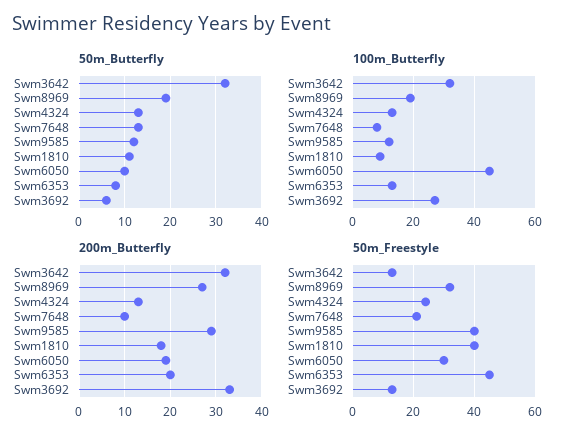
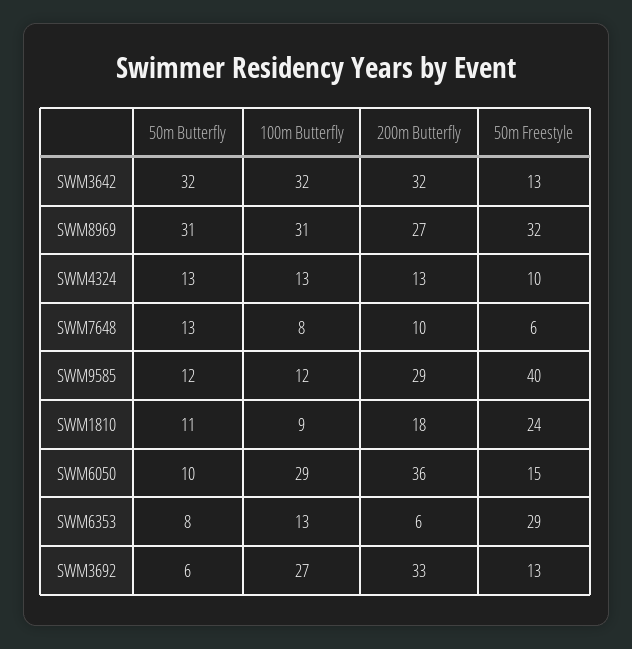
  {
    "50m_Butterfly": {
      "Swm3642": 32,
-     "Swm8969": 20,
+     "Swm8969": 31,
      "Swm4324": 13,
      "Swm7648": 13,
      "Swm9585": 12,
      "Swm1810": 11,
      "Swm6050": 10,
      "Swm6353": 8,
      "Swm3692": 6
    },
    "100m_Butterfly": {
      "Swm3642": 32,
-     "Swm8969": 20,
+     "Swm8969": 31,
      "Swm4324": 13,
      "Swm7648": 8,
      "Swm9585": 12,
      "Swm1810": 9,
-     "Swm6050": 45,
+     "Swm6050": 29,
      "Swm6353": 13,
      "Swm3692": 27
    },
    "200m_Butterfly": {
      "Swm3642": 32,
      "Swm8969": 27,
      "Swm4324": 13,
      "Swm7648": 10,
      "Swm9585": 29,
      "Swm1810": 18,
-     "Swm6050": 20,
+     "Swm6050": 36,
-     "Swm6353": 20,
+     "Swm6353": 6,
      "Swm3692": 33
    },
    "50m_Freestyle": {
      "Swm3642": 13,
      "Swm8969": 32,
-     "Swm4324": 25,
+     "Swm4324": 10,
-     "Swm7648": 20,
+     "Swm7648": 6,
      "Swm9585": 40,
-     "Swm1810": 40,
+     "Swm1810": 24,
-     "Swm6050": 30,
+     "Swm6050": 15,
-     "Swm6353": 45,
+     "Swm6353": 29,
      "Swm3692": 13
    }
  }

